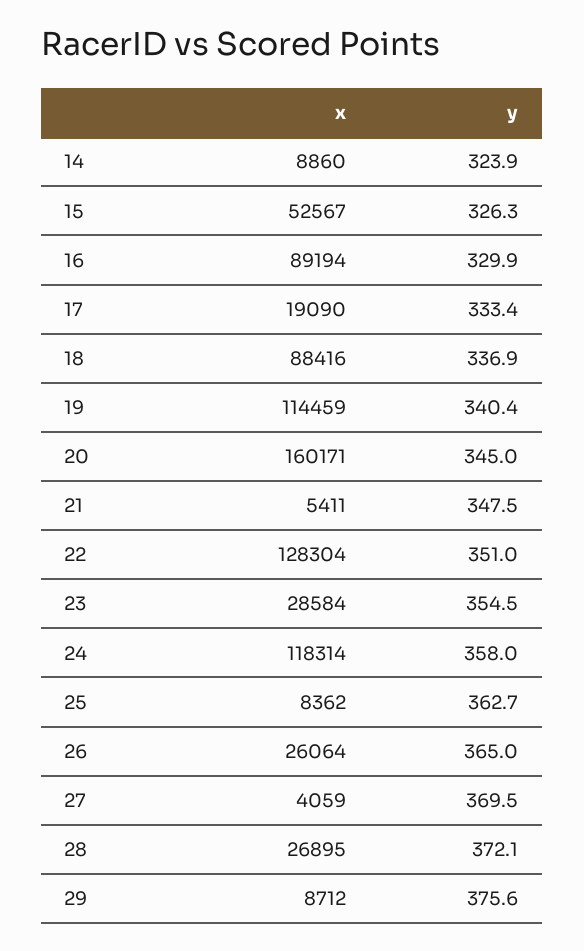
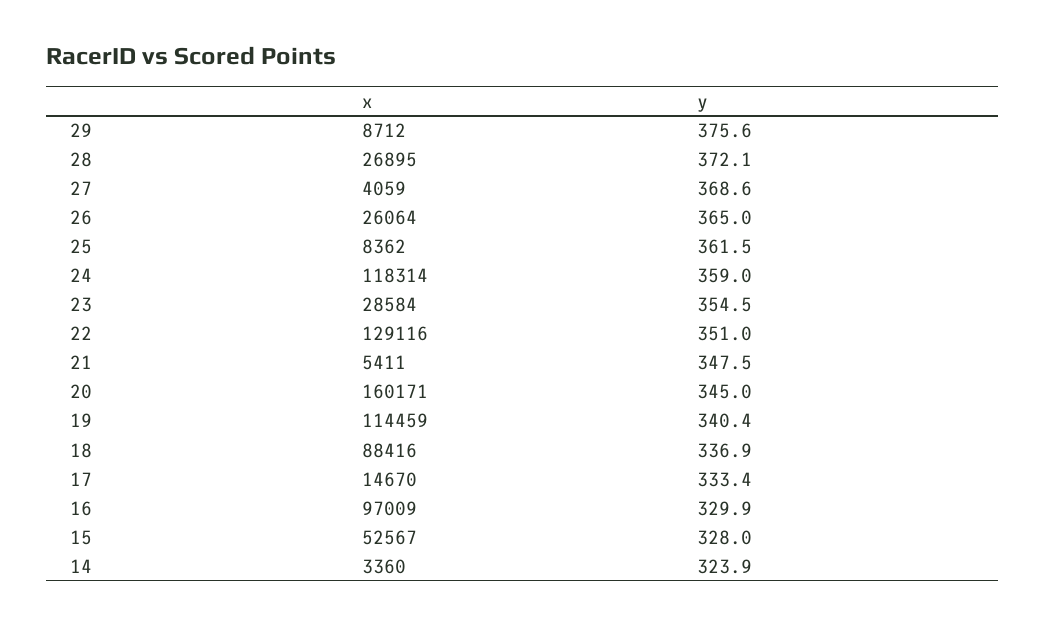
  {
    "x": {
-     "14": 8860,
+     "14": 3360,
      "15": 52567,
-     "16": 89194,
+     "16": 97009,
-     "17": 19090,
+     "17": 14670,
      "18": 88416,
      "19": 114459,
      "20": 160171,
      "21": 5411,
-     "22": 128304,
+     "22": 129116,
      "23": 28584,
      "24": 118314,
      "25": 8362,
      "26": 26064,
      "27": 4059,
      "28": 26895,
      "29": 8712
    },
    "y": {
      "14": 323.9,
-     "15": 326.3,
+     "15": 328,
      "16": 329.9,
      "17": 333.4,
      "18": 336.9,
      "19": 340.4,
      "20": 345,
      "21": 347.5,
      "22": 351,
      "23": 354.5,
-     "24": 358,
+     "24": 359,
-     "25": 362.7,
+     "25": 361.5,
      "26": 365,
-     "27": 369.5,
+     "27": 368.6,
      "28": 372.1,
      "29": 375.6
    }
  }

